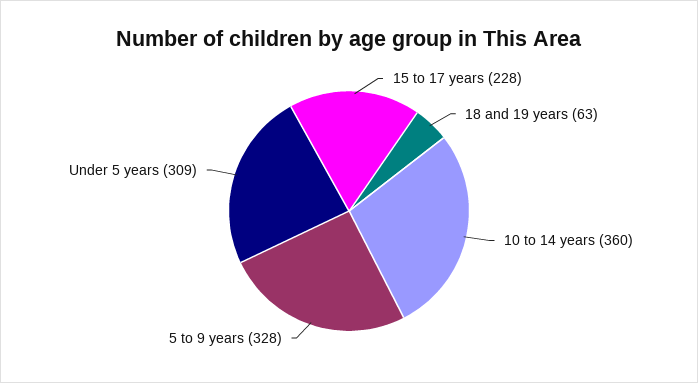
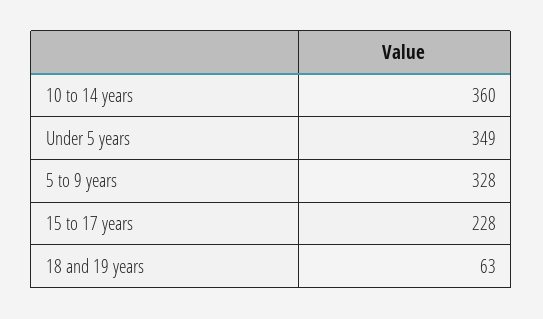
  {
    "15 to 17 years": 228,
    "18 and 19 years": 63,
    "10 to 14 years": 360,
    "5 to 9 years": 328,
-   "Under 5 years": 309
+   "Under 5 years": 349
  }

